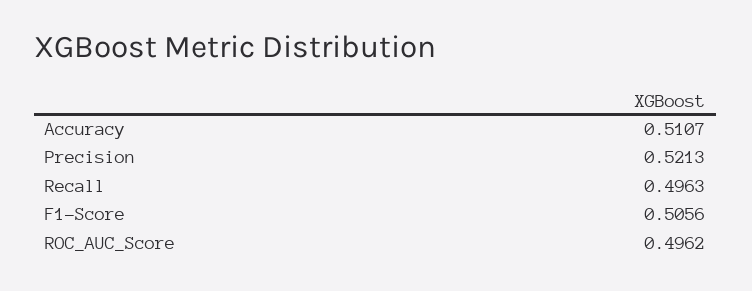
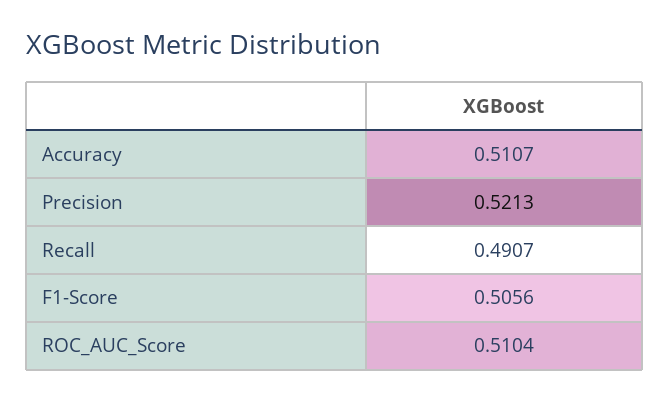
  {
    "Accuracy": 0.5107,
    "Precision": 0.5213,
-   "Recall": 0.4963,
+   "Recall": 0.4907,
    "F1-Score": 0.5056,
-   "ROC_AUC_Score": 0.4962
+   "ROC_AUC_Score": 0.5104
  }

